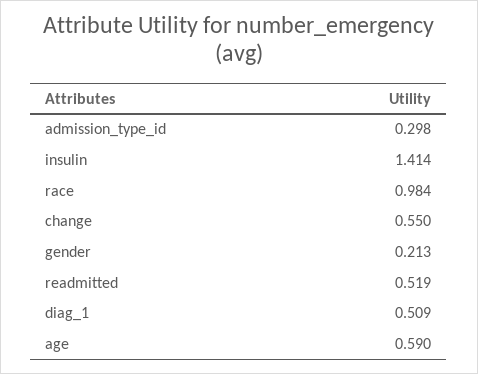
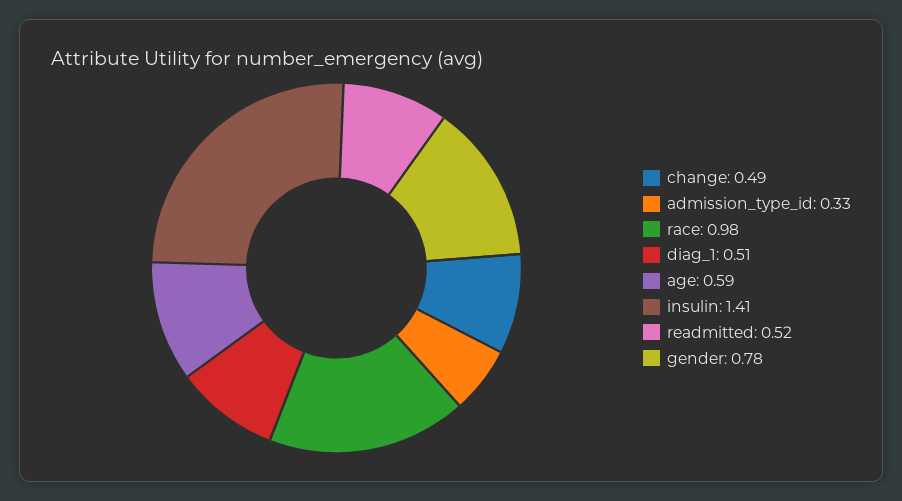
  {
-   "admission_type_id": 0.298,
+   "admission_type_id": 0.33,
    "insulin": 1.414,
    "race": 0.984,
-   "change": 0.55,
+   "change": 0.49,
-   "gender": 0.213,
+   "gender": 0.78,
    "readmitted": 0.519,
    "diag_1": 0.509,
    "age": 0.59
  }

